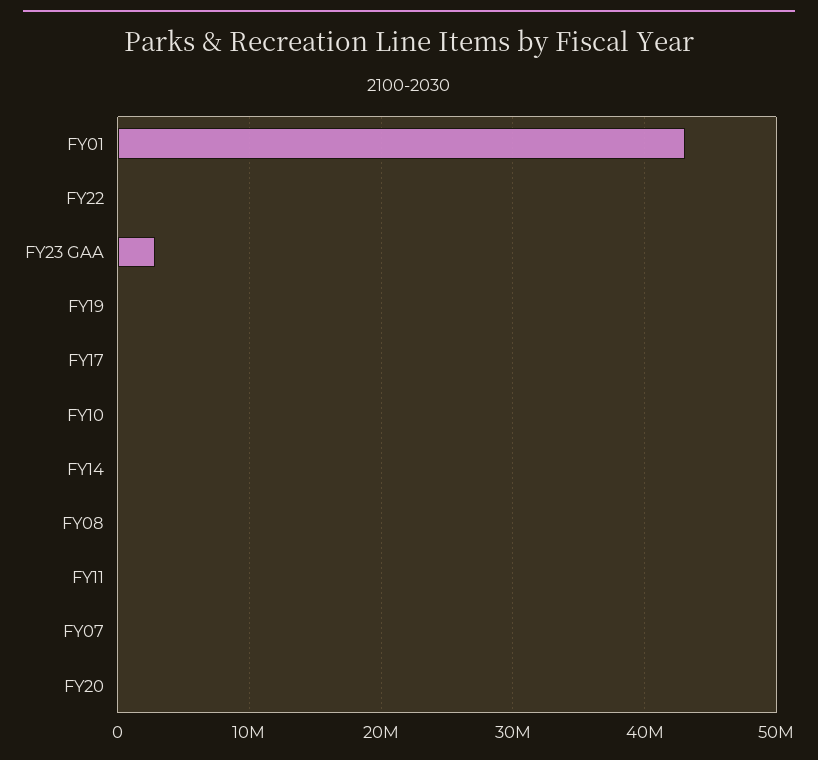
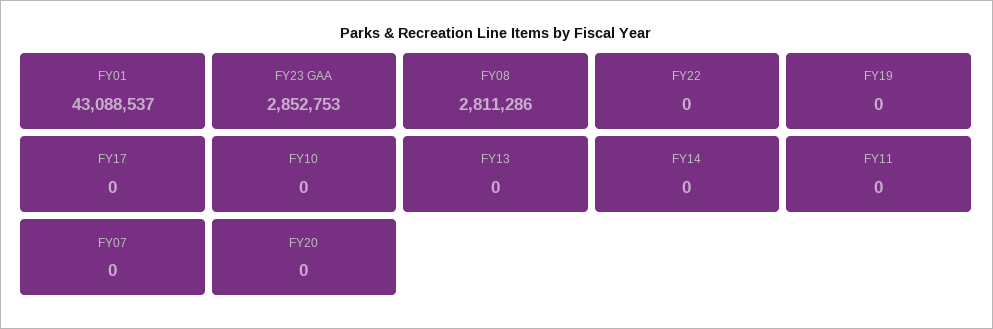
  {
    "FY01": 43088537,
    "FY22": 0,
    "FY23 GAA": 2852753,
    "FY19": 0,
    "FY17": 0,
    "FY10": 0,
    "FY14": 0,
-   "FY08": 0,
+   "FY08": 2811286,
    "FY11": 0,
    "FY07": 0,
-   "FY20": 0
+   "FY20": 0,
+   "FY13": 0
  }

